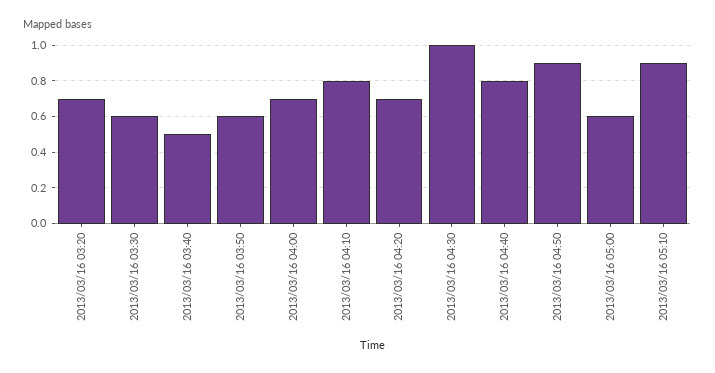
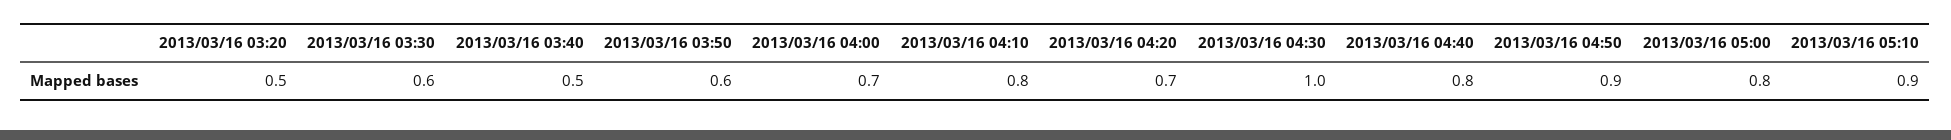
  {
-   "2013/03/16 03:20": 0.7,
+   "2013/03/16 03:20": 0.5,
    "2013/03/16 03:30": 0.6,
    "2013/03/16 03:40": 0.5,
    "2013/03/16 03:50": 0.6,
    "2013/03/16 04:00": 0.7,
    "2013/03/16 04:10": 0.8,
    "2013/03/16 04:20": 0.7,
    "2013/03/16 04:30": 1,
    "2013/03/16 04:40": 0.8,
    "2013/03/16 04:50": 0.9,
-   "2013/03/16 05:00": 0.6,
+   "2013/03/16 05:00": 0.8,
    "2013/03/16 05:10": 0.9
  }

